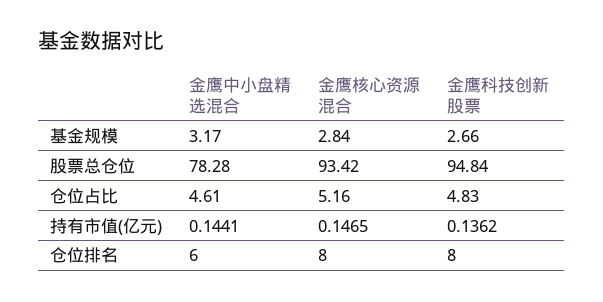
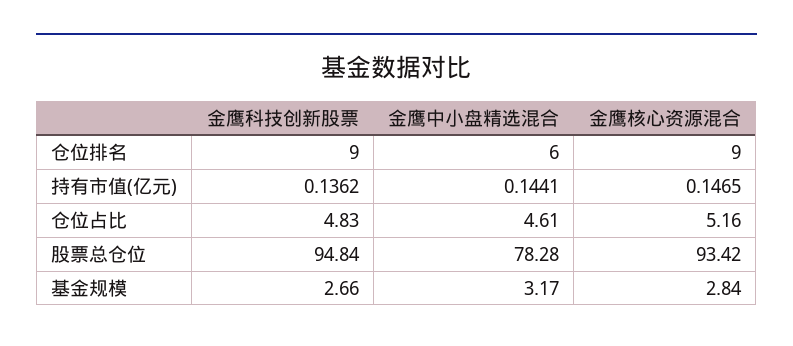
  {
    "金鹰中小盘精选混合": {
      "基金规模": 3.17,
      "股票总仓位": 78.28,
      "仓位占比": 4.61,
      "持有市值(亿元)": 0.1441,
      "仓位排名": 6
    },
    "金鹰核心资源混合": {
      "基金规模": 2.84,
      "股票总仓位": 93.42,
      "仓位占比": 5.16,
      "持有市值(亿元)": 0.1465,
-     "仓位排名": 8
+     "仓位排名": 9
    },
    "金鹰科技创新股票": {
      "基金规模": 2.66,
      "股票总仓位": 94.84,
      "仓位占比": 4.83,
      "持有市值(亿元)": 0.1362,
-     "仓位排名": 8
+     "仓位排名": 9
    }
  }

